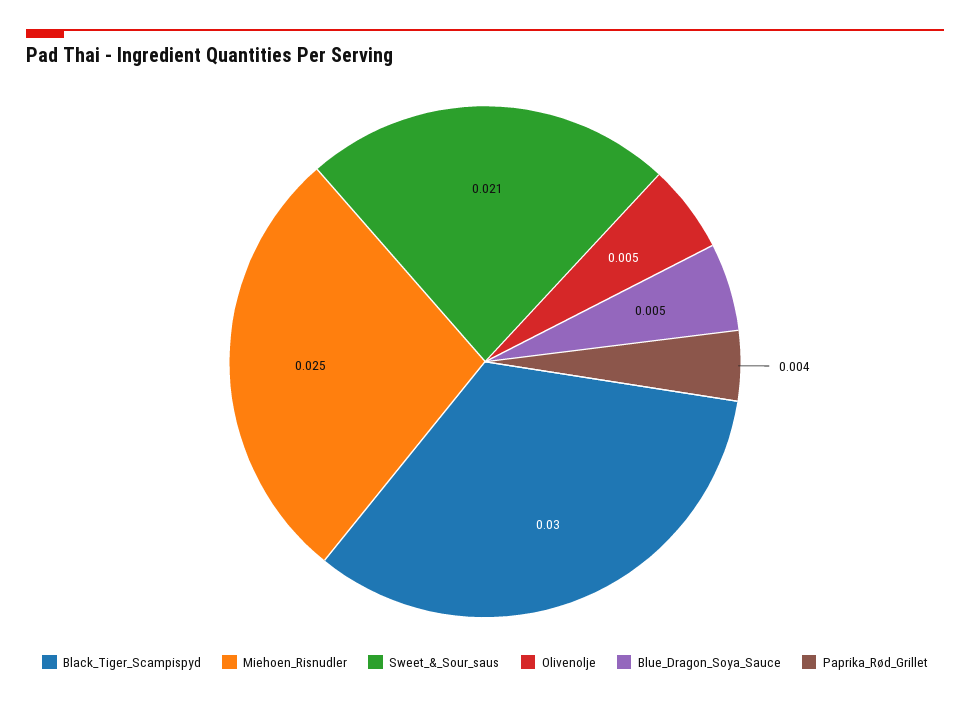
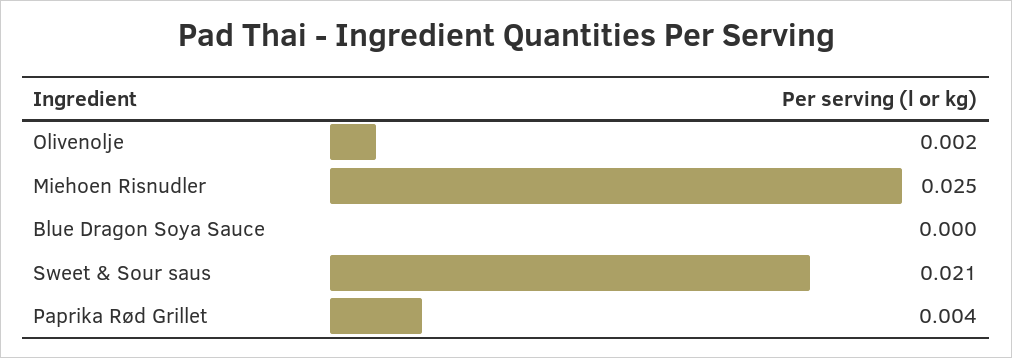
  {
-   "Black_Tiger_Scampispyd": 0.03,
    "Miehoen_Risnudler": 0.025,
    "Sweet_&_Sour_saus": 0.021,
-   "Olivenolje": 0.005,
+   "Olivenolje": 0.002,
-   "Blue_Dragon_Soya_Sauce": 0.005,
+   "Blue_Dragon_Soya_Sauce": 0,
    "Paprika_Rød_Grillet": 0.004
  }

